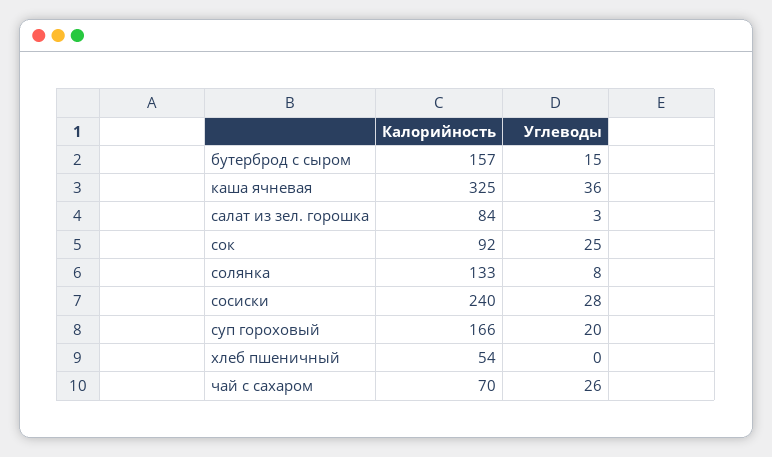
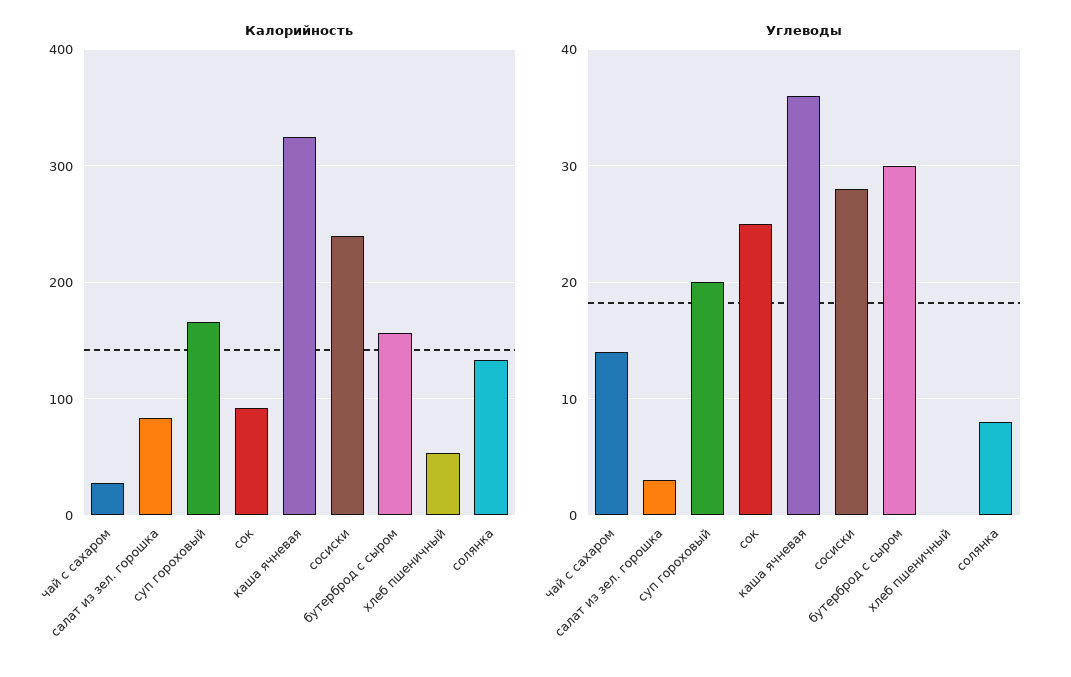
  {
    "Калорийность": {
      "бутерброд с сыром": 157,
      "каша ячневая": 325,
      "салат из зел. горошка": 84,
      "сок": 92,
      "солянка": 133,
      "сосиски": 240,
      "суп гороховый": 166,
      "хлеб пшеничный": 54,
-     "чай с сахаром": 70
+     "чай с сахаром": 30
    },
    "Углеводы": {
-     "бутерброд с сыром": 15,
+     "бутерброд с сыром": 30,
      "каша ячневая": 36,
      "салат из зел. горошка": 3,
      "сок": 25,
      "солянка": 8,
      "сосиски": 28,
      "суп гороховый": 20,
      "хлеб пшеничный": 0,
-     "чай с сахаром": 26
+     "чай с сахаром": 14
    }
  }

